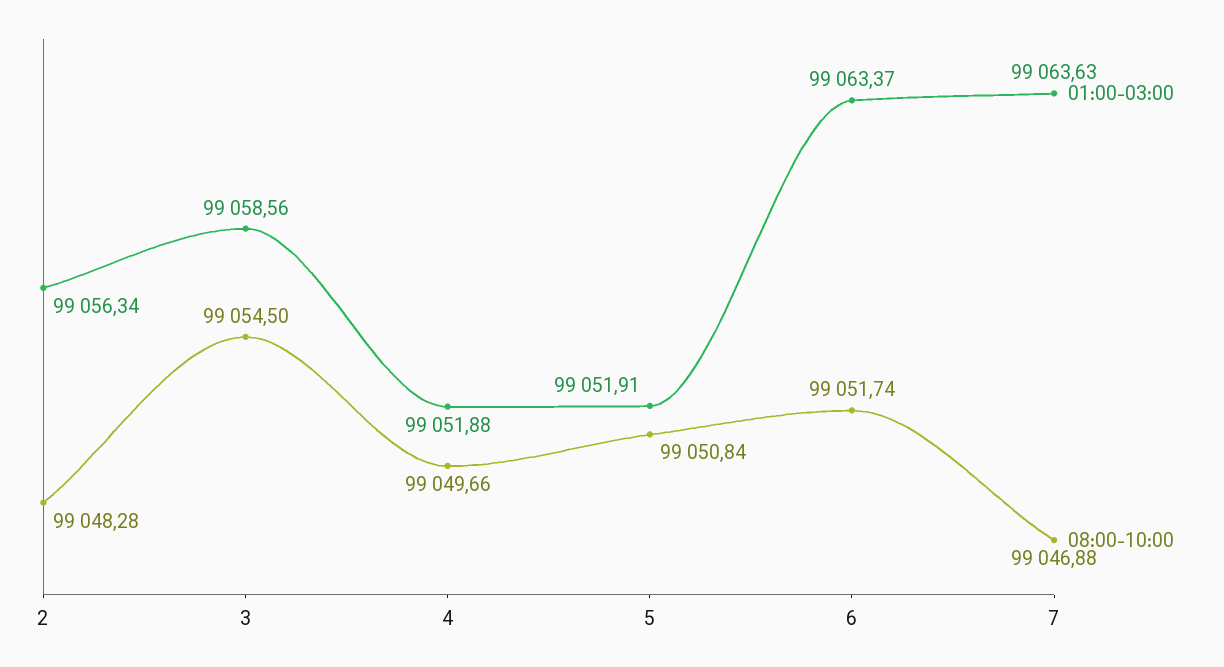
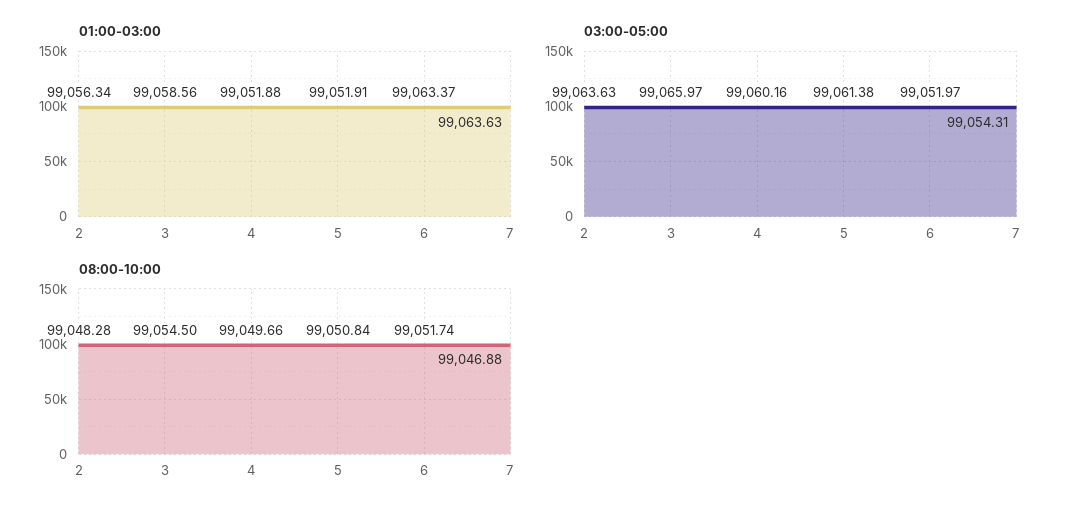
  {
    "01:00-03:00": {
      "2": 99056.34,
      "3": 99058.56,
      "4": 99051.88,
      "5": 99051.91,
      "6": 99063.37,
      "7": 99063.63
    },
    "08:00-10:00": {
      "2": 99048.28,
      "3": 99054.5,
      "4": 99049.66,
      "5": 99050.84,
      "6": 99051.74,
      "7": 99046.88
-   }
+   },
+   "03:00-05:00": {
+     "2": 99063.63,
+     "3": 99065.97,
+     "4": 99060.16,
+     "5": 99061.38,
+     "6": 99051.97,
+     "7": 99054.31
+   }
  }

